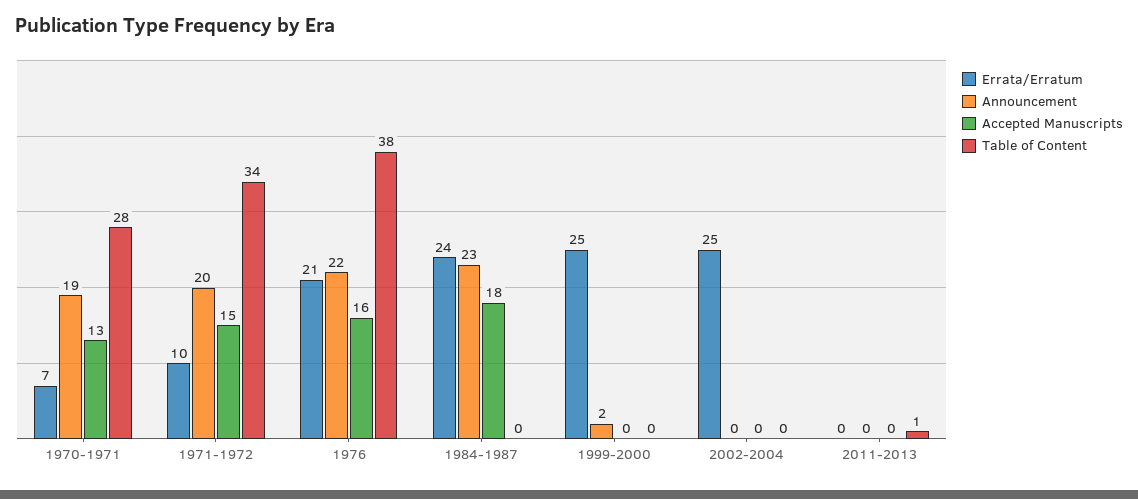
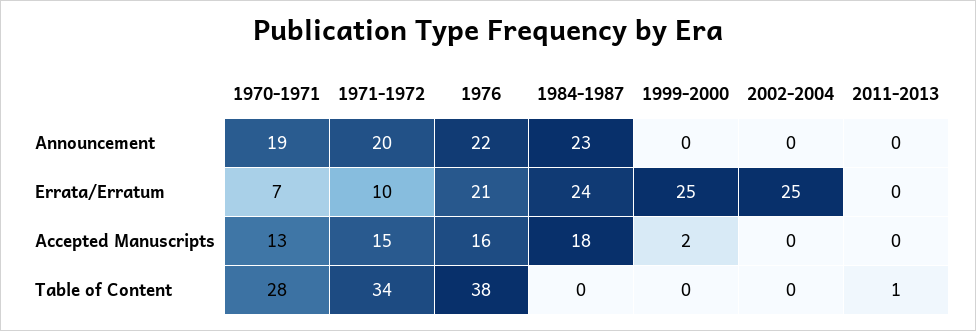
  {
    "Errata/Erratum": {
      "1970-1971": 7,
      "1971-1972": 10,
      "1976": 21,
      "1984-1987": 24,
      "1999-2000": 25,
      "2002-2004": 25,
      "2011-2013": 0
    },
    "Announcement": {
      "1970-1971": 19,
      "1971-1972": 20,
      "1976": 22,
      "1984-1987": 23,
-     "1999-2000": 2,
+     "1999-2000": 0,
      "2002-2004": 0,
      "2011-2013": 0
    },
    "Accepted Manuscripts": {
      "1970-1971": 13,
      "1971-1972": 15,
      "1976": 16,
      "1984-1987": 18,
-     "1999-2000": 0,
+     "1999-2000": 2,
      "2002-2004": 0,
      "2011-2013": 0
    },
    "Table of Content": {
      "1970-1971": 28,
      "1971-1972": 34,
      "1976": 38,
      "1984-1987": 0,
      "1999-2000": 0,
      "2002-2004": 0,
      "2011-2013": 1
    }
  }

